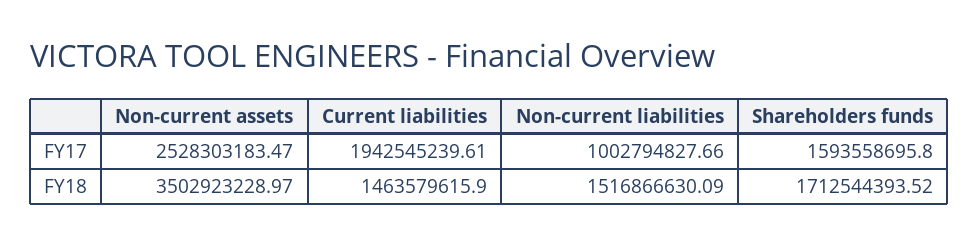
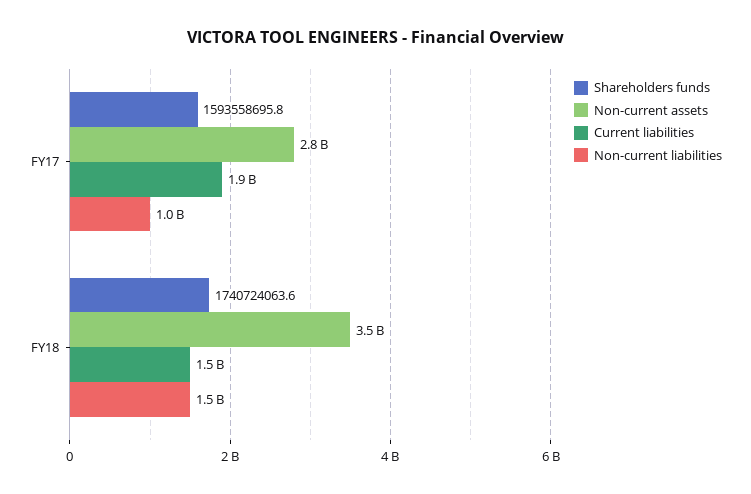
  {
    "Non-current assets": {
-     "FY17": 2528303183.47,
+     "FY17": 2800000000,
      "FY18": 3502923228.97
    },
    "Current liabilities": {
      "FY17": 1942545239.61,
      "FY18": 1463579615.9
    },
    "Non-current liabilities": {
      "FY17": 1002794827.66,
      "FY18": 1516866630.09
    },
    "Shareholders funds": {
      "FY17": 1593558695.8,
-     "FY18": 1712544393.52
+     "FY18": 1740724063.6
    }
  }

